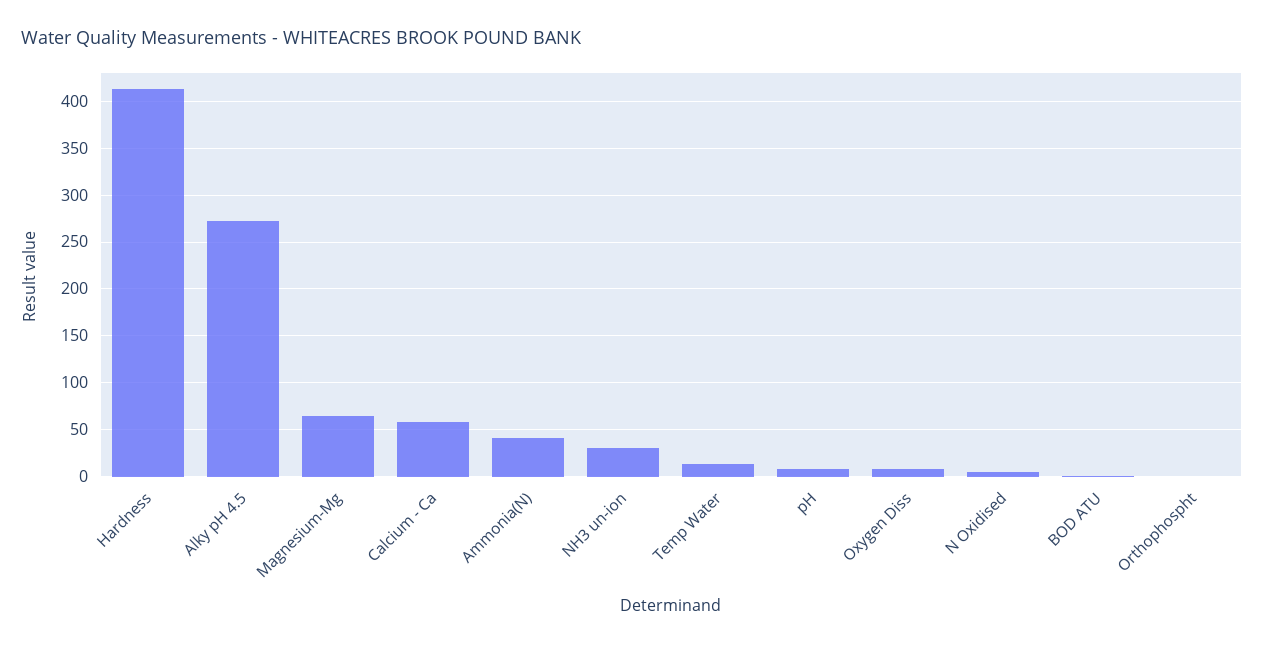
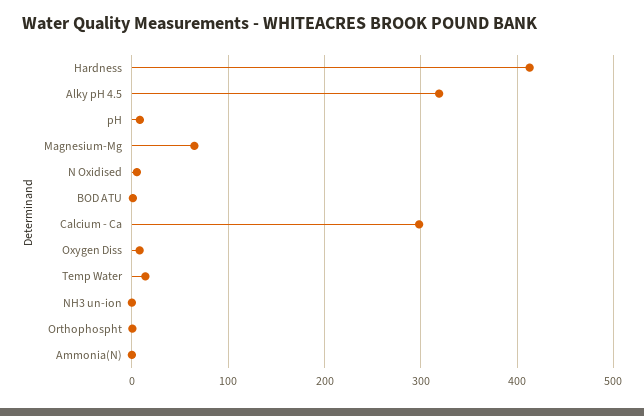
  {
    "Hardness": 410,
-   "Alky pH 4.5": 270,
+   "Alky pH 4.5": 320,
    "Magnesium-Mg": 60,
-   "Calcium - Ca": 60,
+   "Calcium - Ca": 300,
-   "Ammonia(N)": 40,
+   "Ammonia(N)": 0,
-   "NH3 un-ion": 30,
+   "NH3 un-ion": 0,
    "Temp Water": 10,
    "pH": 10,
    "Oxygen Diss": 10,
    "N Oxidised": 10,
    "BOD ATU": 0,
    "Orthophospht": 0
  }

